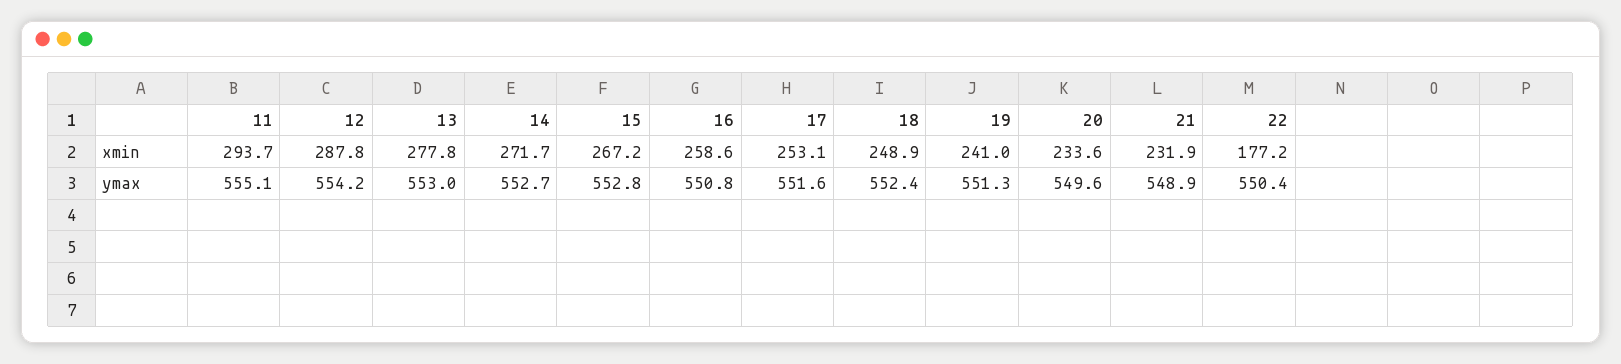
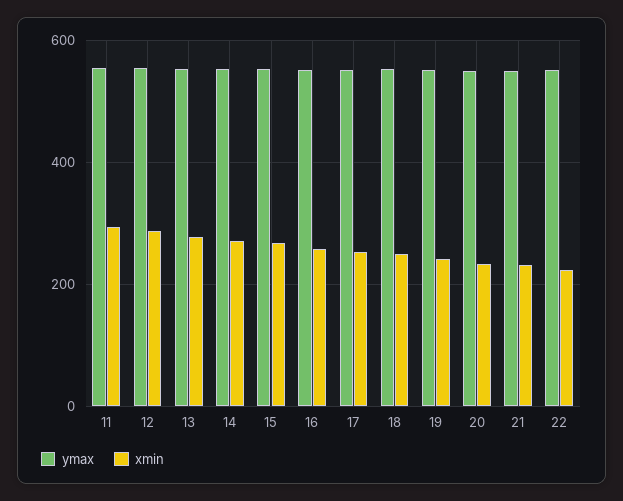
  {
    "xmin": {
      "11": 293.7,
      "12": 287.8,
      "13": 277.8,
      "14": 271.7,
      "15": 267.2,
      "16": 258.6,
      "17": 253.1,
      "18": 248.9,
      "19": 241,
      "20": 233.6,
      "21": 231.9,
-     "22": 177.2
+     "22": 220
    },
    "ymax": {
      "11": 555.1,
      "12": 554.2,
      "13": 553,
      "14": 552.7,
      "15": 552.8,
      "16": 550.8,
      "17": 551.6,
      "18": 552.4,
      "19": 551.3,
      "20": 549.6,
      "21": 548.9,
      "22": 550.4
    }
  }

